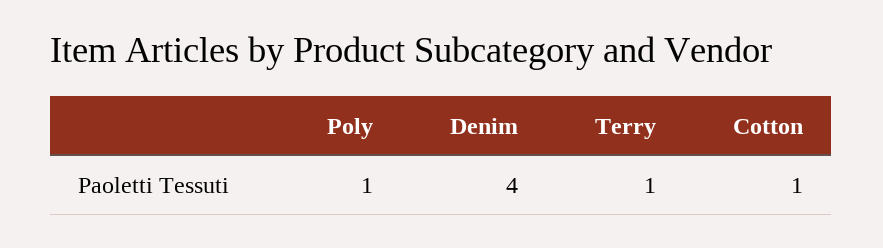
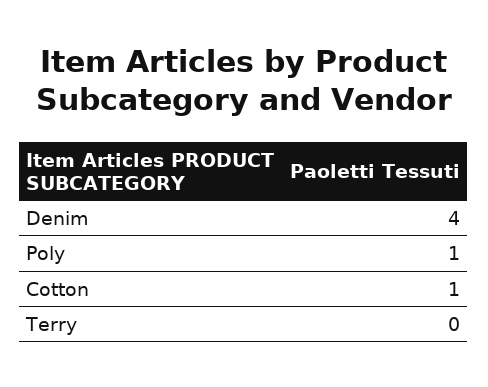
  {
    "Poly": 1,
    "Denim": 4,
-   "Terry": 1,
+   "Terry": 0,
    "Cotton": 1
  }

